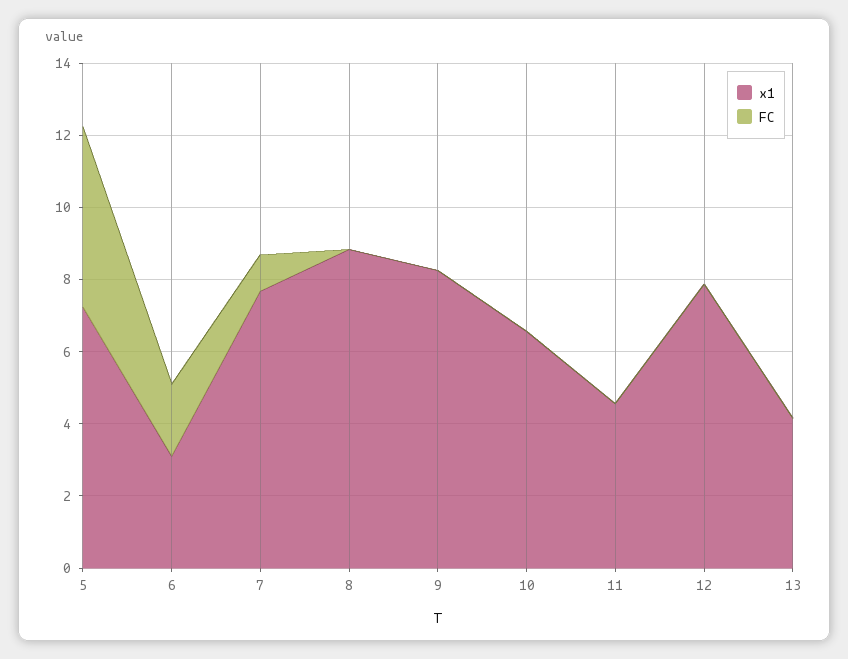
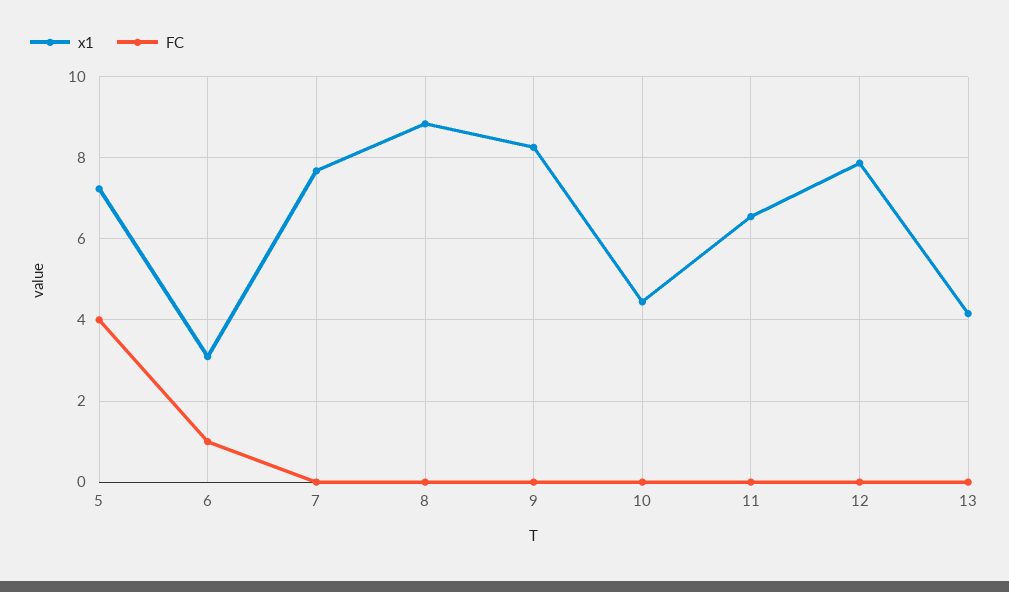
  {
    "x1": {
      "5": 7.2,
      "6": 3,
      "7": 7.6,
      "8": 8.8,
      "9": 8.2,
-     "10": 6.5,
+     "10": 4.4,
-     "11": 4.5,
+     "11": 6.6,
      "12": 7.8,
      "13": 4.2
    },
    "FC": {
-     "5": 5,
+     "5": 4,
-     "6": 2,
+     "6": 1,
-     "7": 1,
+     "7": 0,
      "8": 0,
      "9": 0,
      "10": 0,
      "11": 0,
      "12": 0,
      "13": 0
    }
  }

